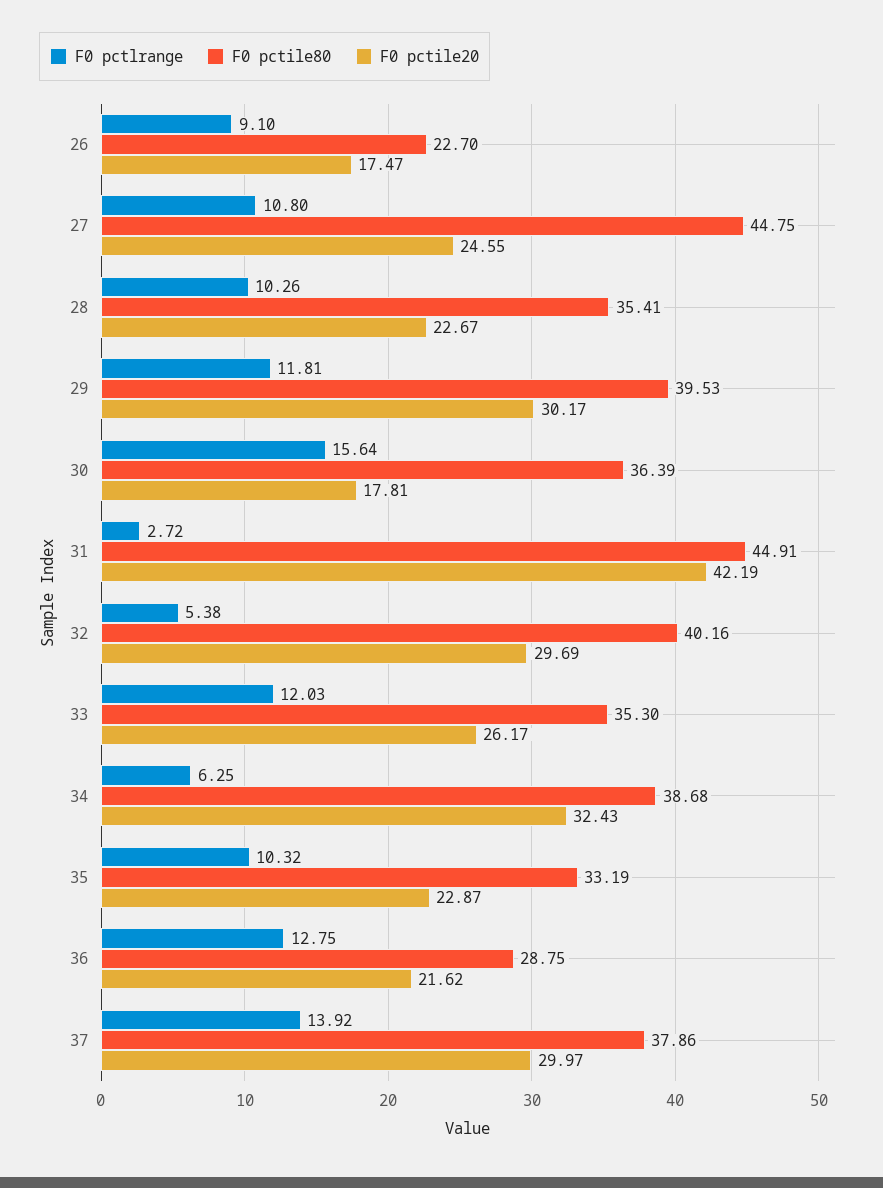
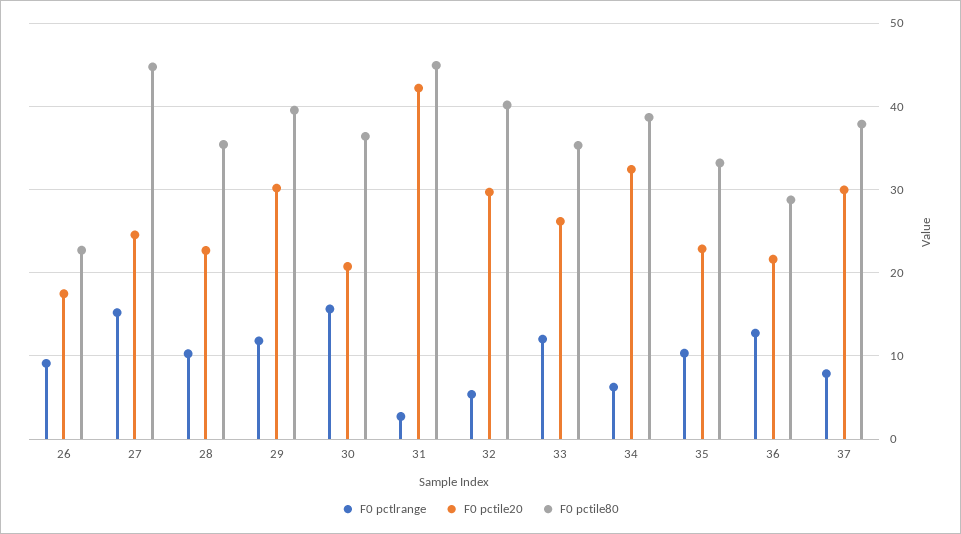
  {
    "F0 pctlrange": {
      "26": 9.1,
-     "27": 10.8,
+     "27": 15,
      "28": 10.26,
      "29": 11.81,
      "30": 15.64,
      "31": 2.72,
      "32": 5.38,
      "33": 12.03,
      "34": 6.25,
      "35": 10.32,
      "36": 12.75,
-     "37": 13.92
+     "37": 8
    },
    "F0 pctile80": {
      "26": 22.7,
      "27": 44.75,
      "28": 35.41,
      "29": 39.53,
      "30": 36.39,
      "31": 44.91,
      "32": 40.16,
      "33": 35.3,
      "34": 38.68,
      "35": 33.19,
      "36": 28.75,
      "37": 37.86
    },
    "F0 pctile20": {
      "26": 17.47,
      "27": 24.55,
      "28": 22.67,
      "29": 30.17,
-     "30": 17.81,
+     "30": 21,
      "31": 42.19,
      "32": 29.69,
      "33": 26.17,
      "34": 32.43,
      "35": 22.87,
      "36": 21.62,
      "37": 29.97
    }
  }

